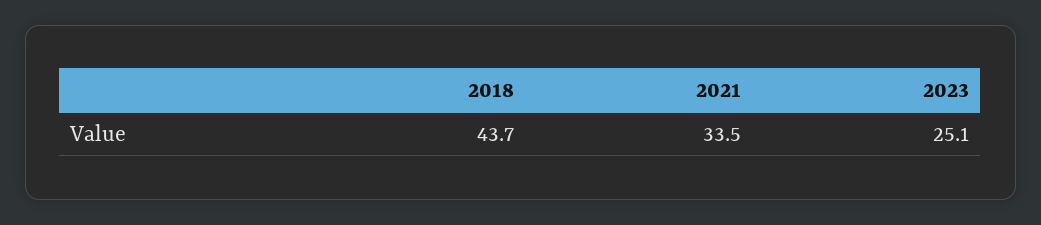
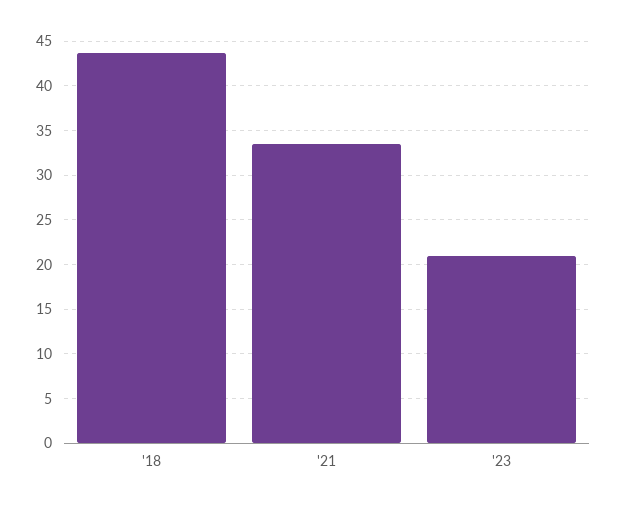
  {
    "2018": 43.7,
    "2021": 33.5,
-   "2023": 25.1
+   "2023": 21
  }

